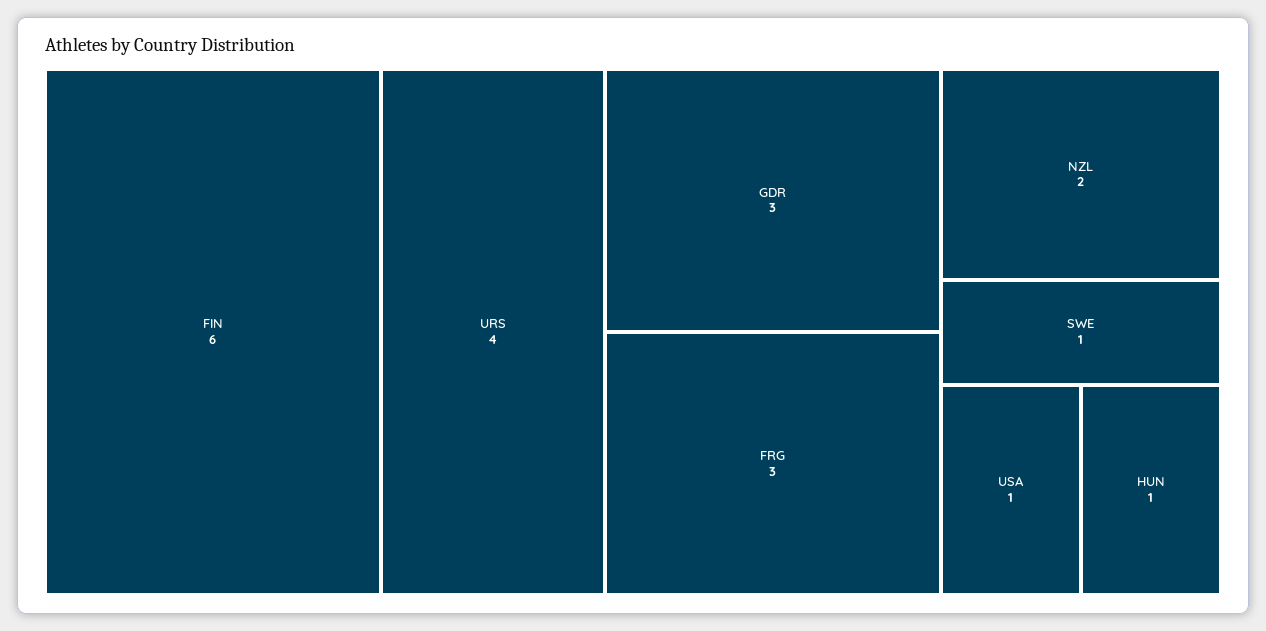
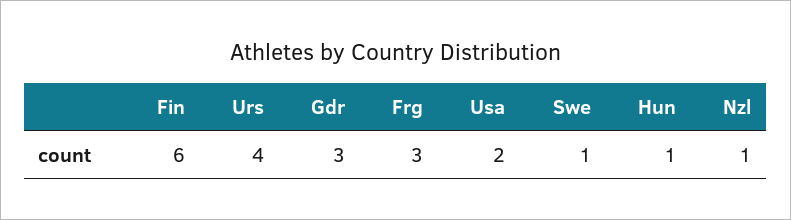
  {
    "FIN": 6,
    "URS": 4,
    "GDR": 3,
    "FRG": 3,
-   "NZL": 2,
+   "NZL": 1,
    "SWE": 1,
-   "USA": 1,
+   "USA": 2,
    "HUN": 1
  }

